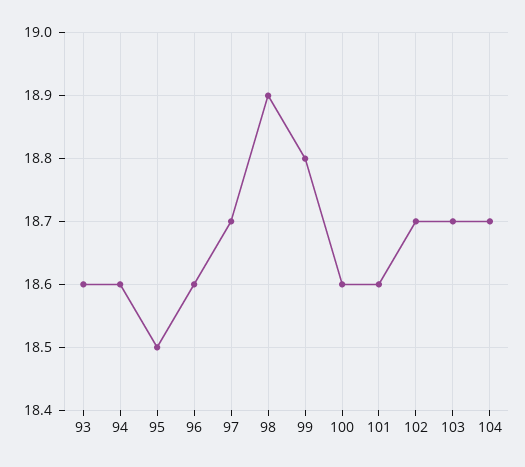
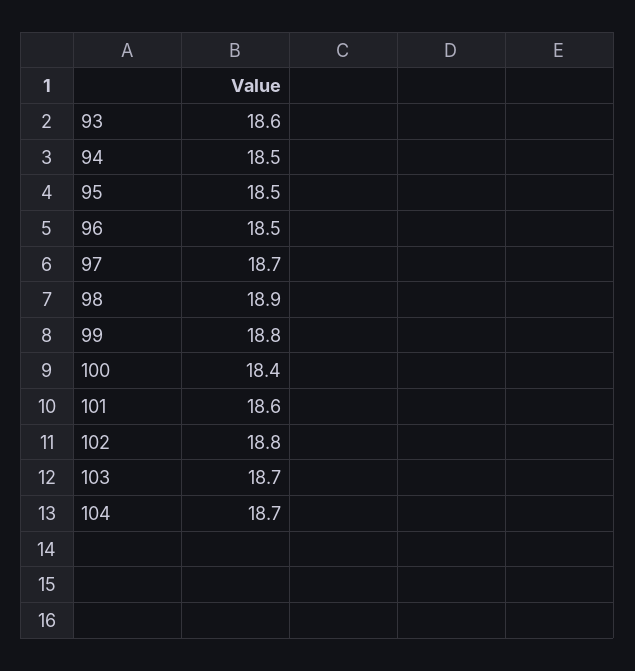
  {
    "93": 18.6,
-   "94": 18.6,
+   "94": 18.5,
    "95": 18.5,
-   "96": 18.6,
+   "96": 18.5,
    "97": 18.7,
    "98": 18.9,
    "99": 18.8,
-   "100": 18.6,
+   "100": 18.4,
    "101": 18.6,
-   "102": 18.7,
+   "102": 18.8,
    "103": 18.7,
    "104": 18.7
  }

